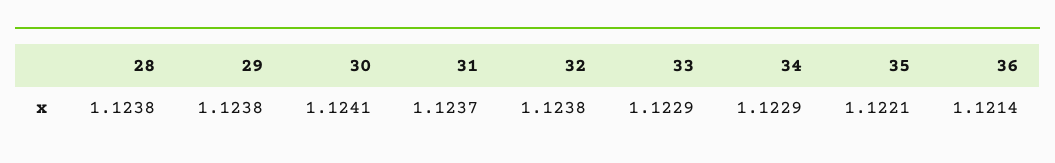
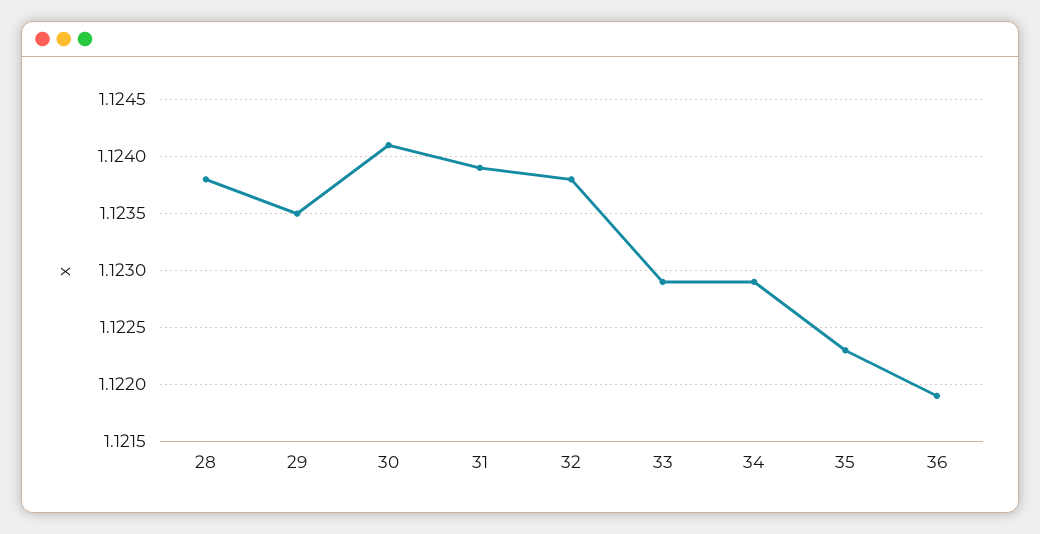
  {
    "28": 1.1238,
-   "29": 1.1238,
+   "29": 1.1235,
    "30": 1.1241,
-   "31": 1.1237,
+   "31": 1.1239,
    "32": 1.1238,
    "33": 1.1229,
    "34": 1.1229,
-   "35": 1.1221,
+   "35": 1.1223,
-   "36": 1.1214
+   "36": 1.1219
  }

